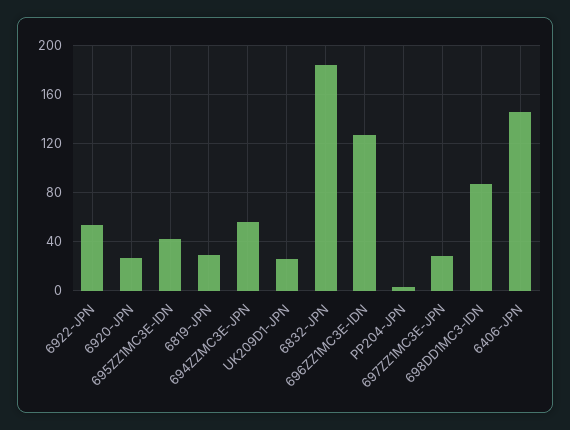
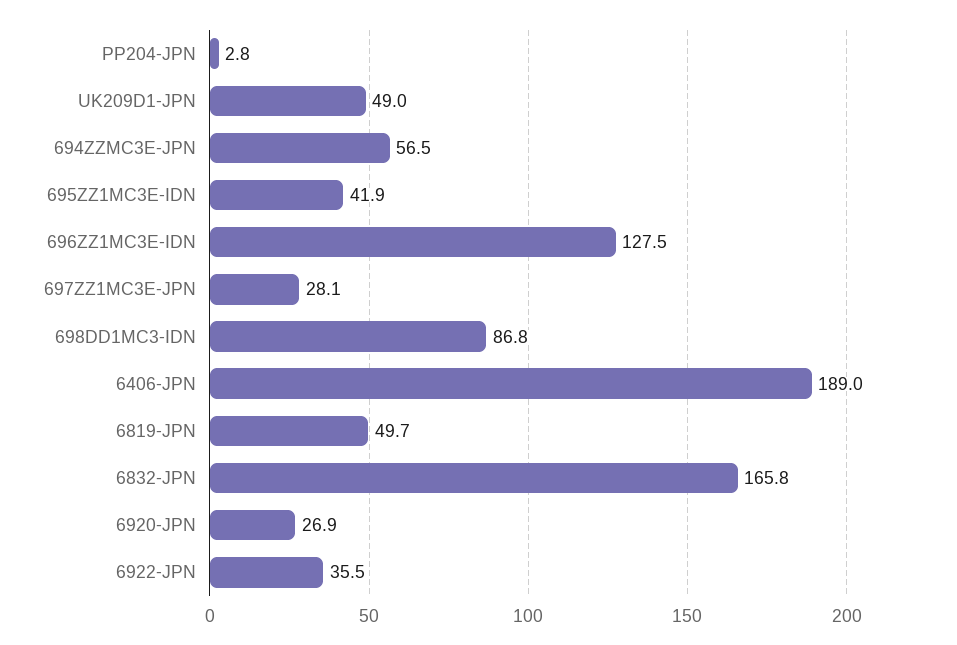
  {
-   "6922-JPN": 55,
+   "6922-JPN": 35.5,
    "6920-JPN": 26.9,
    "695ZZ1MC3E-IDN": 41.9,
-   "6819-JPN": 30,
+   "6819-JPN": 49.7,
    "694ZZMC3E-JPN": 56.5,
-   "UK209D1-JPN": 25,
+   "UK209D1-JPN": 49,
-   "6832-JPN": 185,
+   "6832-JPN": 165.8,
    "696ZZ1MC3E-IDN": 127.5,
    "PP204-JPN": 2.8,
    "697ZZ1MC3E-JPN": 28.1,
    "698DD1MC3-IDN": 86.8,
-   "6406-JPN": 145
+   "6406-JPN": 189
  }

